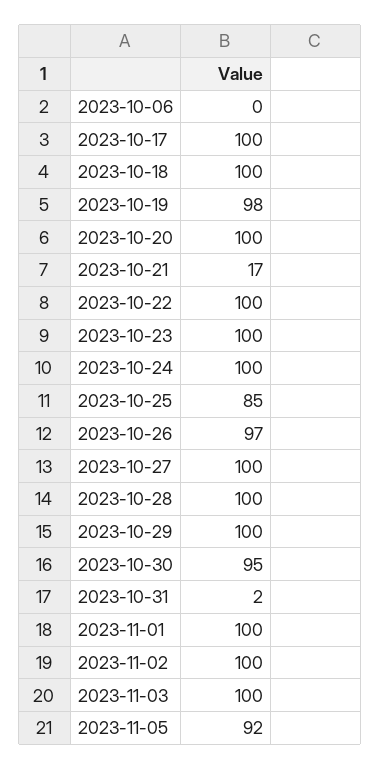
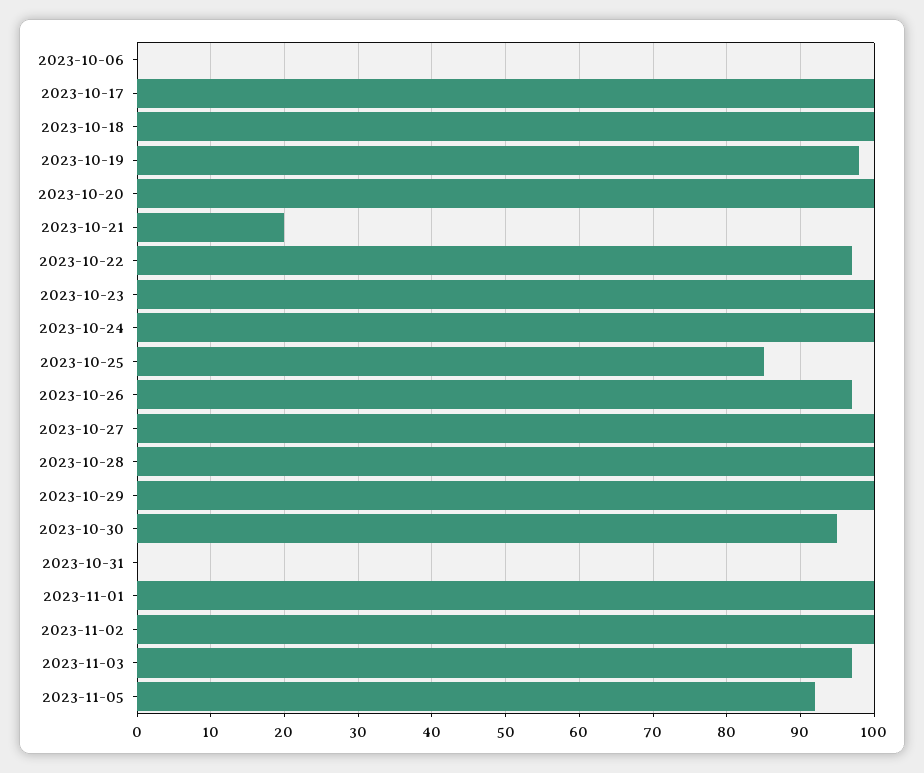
  {
    "2023-10-06": 0,
    "2023-10-17": 100,
    "2023-10-18": 100,
    "2023-10-19": 98,
    "2023-10-20": 100,
-   "2023-10-21": 17,
+   "2023-10-21": 20,
-   "2023-10-22": 100,
+   "2023-10-22": 97,
    "2023-10-23": 100,
    "2023-10-24": 100,
    "2023-10-25": 85,
    "2023-10-26": 97,
    "2023-10-27": 100,
    "2023-10-28": 100,
    "2023-10-29": 100,
    "2023-10-30": 95,
-   "2023-10-31": 2,
+   "2023-10-31": 0,
    "2023-11-01": 100,
    "2023-11-02": 100,
-   "2023-11-03": 100,
+   "2023-11-03": 97,
    "2023-11-05": 92
  }

